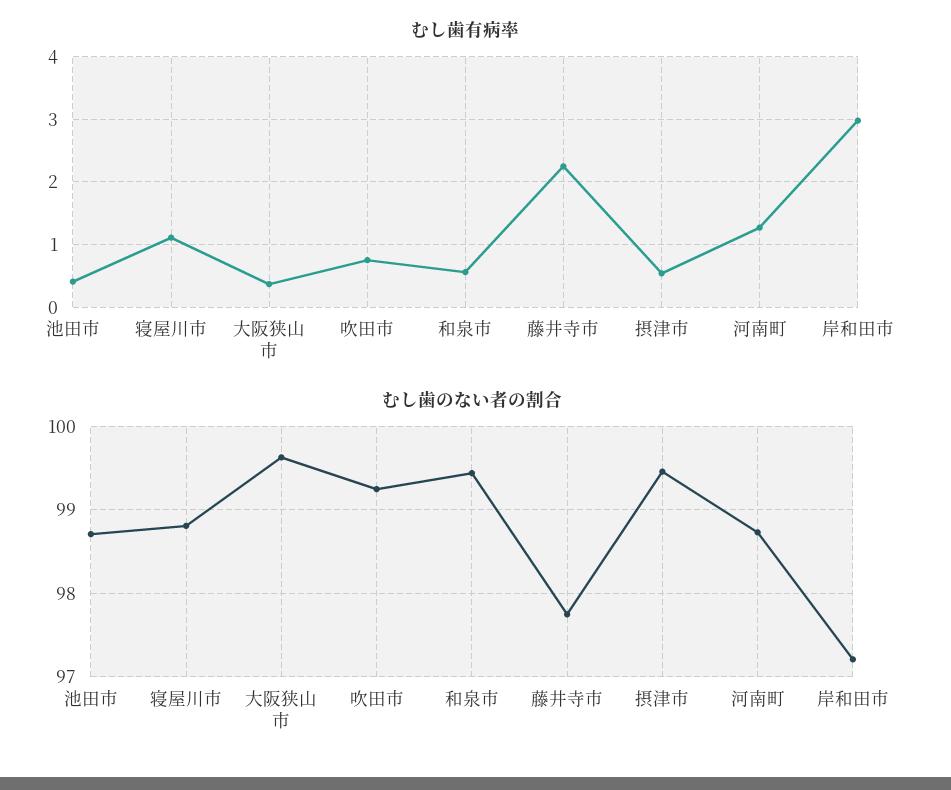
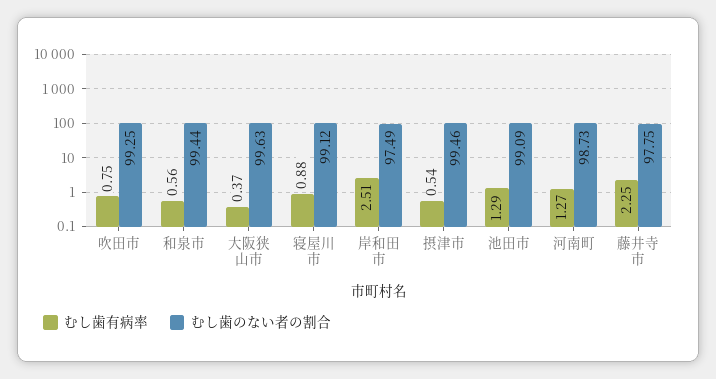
  {
    "むし歯有病率": {
-     "池田市": 0.4,
+     "池田市": 1.29,
-     "寝屋川市": 1.1,
+     "寝屋川市": 0.88,
      "大阪狭山市": 0.37,
      "吹田市": 0.75,
      "和泉市": 0.56,
      "藤井寺市": 2.25,
      "摂津市": 0.54,
      "河南町": 1.27,
-     "岸和田市": 3
+     "岸和田市": 2.51
    },
    "むし歯のない者の割合": {
-     "池田市": 98.7,
+     "池田市": 99.09,
-     "寝屋川市": 98.8,
+     "寝屋川市": 99.12,
      "大阪狭山市": 99.63,
      "吹田市": 99.25,
      "和泉市": 99.44,
      "藤井寺市": 97.75,
      "摂津市": 99.46,
      "河南町": 98.73,
-     "岸和田市": 97.2
+     "岸和田市": 97.49
    }
  }

